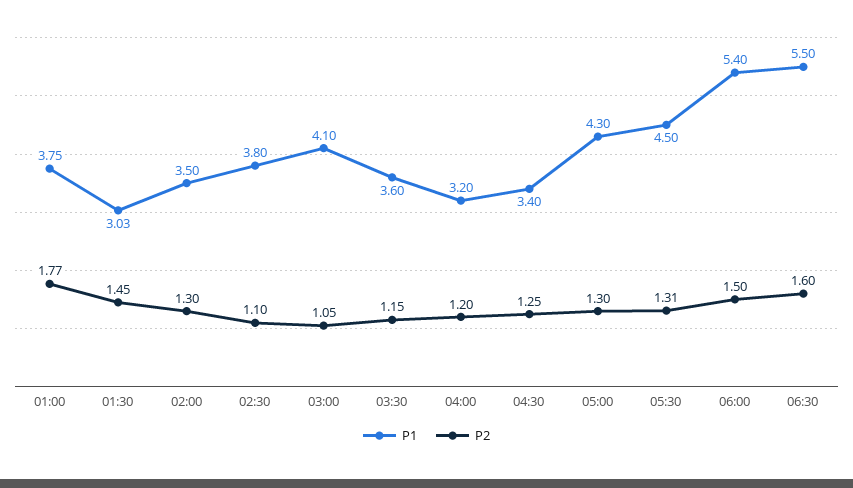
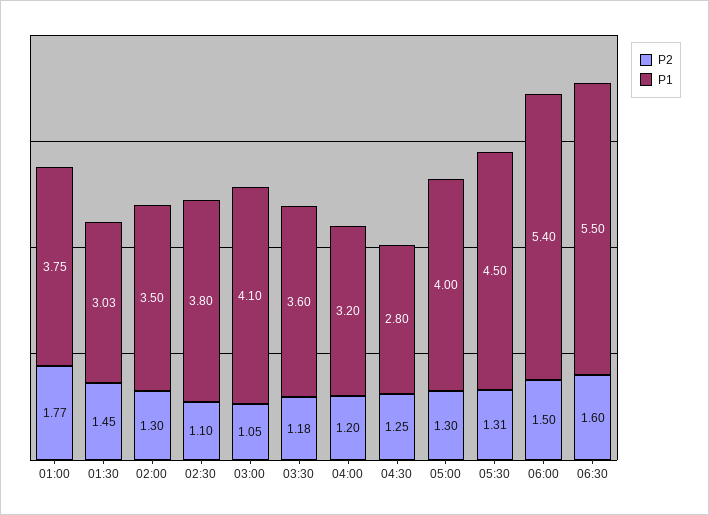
  {
    "P1": {
      "01:00": 3.75,
      "01:30": 3.03,
      "02:00": 3.5,
      "02:30": 3.8,
      "03:00": 4.1,
      "03:30": 3.6,
      "04:00": 3.2,
-     "04:30": 3.4,
+     "04:30": 2.8,
-     "05:00": 4.3,
+     "05:00": 4,
      "05:30": 4.5,
      "06:00": 5.4,
      "06:30": 5.5
    },
    "P2": {
      "01:00": 1.77,
      "01:30": 1.45,
      "02:00": 1.3,
      "02:30": 1.1,
      "03:00": 1.05,
-     "03:30": 1.15,
+     "03:30": 1.18,
      "04:00": 1.2,
      "04:30": 1.25,
      "05:00": 1.3,
      "05:30": 1.31,
      "06:00": 1.5,
      "06:30": 1.6
    }
  }

